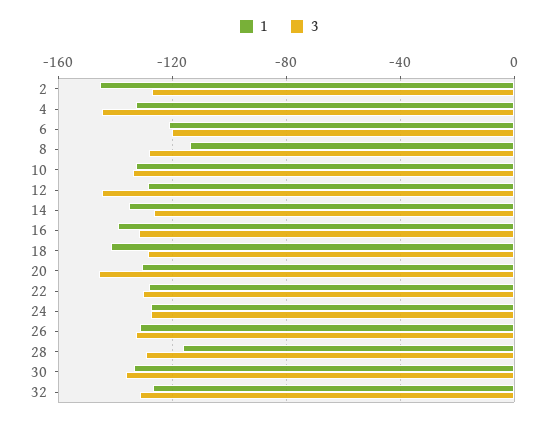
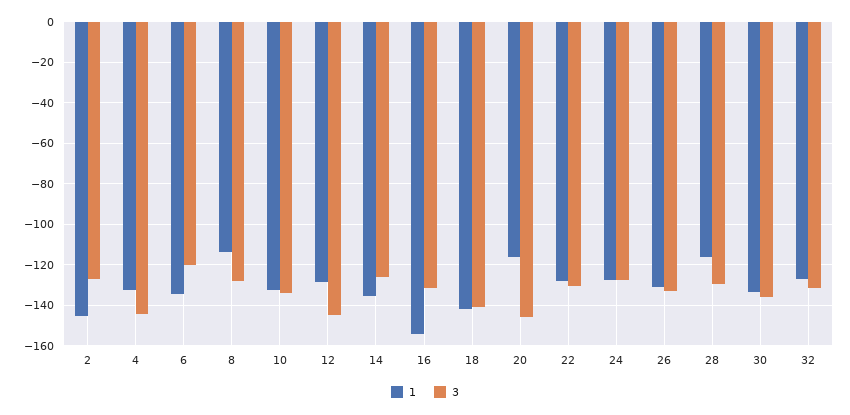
  {
    "1": {
      "2": -145,
      "4": -135,
-     "6": -120,
+     "6": -135,
      "8": -115,
      "10": -135,
      "12": -130,
      "14": -135,
-     "16": -140,
+     "16": -155,
      "18": -140,
-     "20": -130,
+     "20": -115,
      "22": -130,
      "24": -125,
      "26": -130,
      "28": -115,
      "30": -135,
      "32": -125
    },
    "3": {
      "2": -125,
      "4": -145,
      "6": -120,
      "8": -130,
      "10": -135,
      "12": -145,
      "14": -125,
      "16": -130,
-     "18": -130,
+     "18": -140,
      "20": -145,
      "22": -130,
      "24": -130,
      "26": -135,
      "28": -130,
      "30": -135,
      "32": -130
    }
  }

